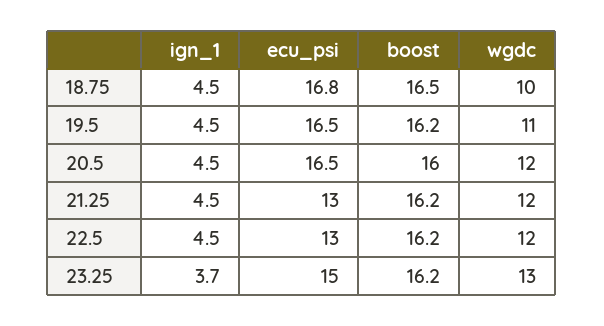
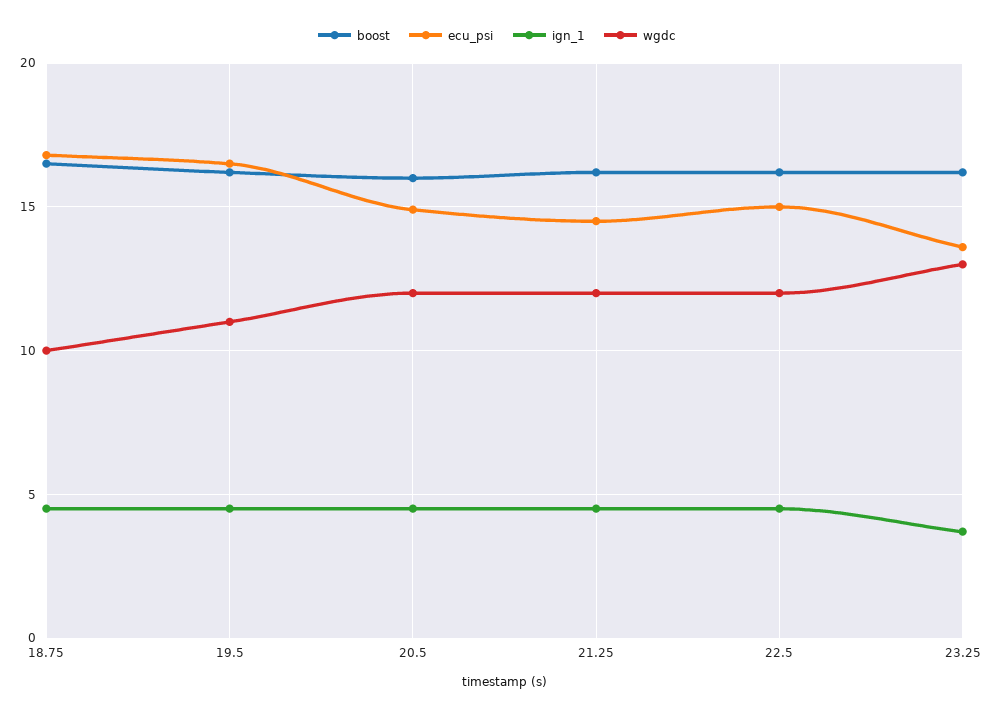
  {
    "ign_1": {
      "18.75": 4.5,
      "19.5": 4.5,
      "20.5": 4.5,
      "21.25": 4.5,
      "22.5": 4.5,
      "23.25": 3.7
    },
    "ecu_psi": {
      "18.75": 16.8,
      "19.5": 16.5,
-     "20.5": 16.5,
+     "20.5": 15,
-     "21.25": 13,
+     "21.25": 14.5,
-     "22.5": 13,
+     "22.5": 15,
-     "23.25": 15
+     "23.25": 13.5
    },
    "boost": {
      "18.75": 16.5,
      "19.5": 16.2,
      "20.5": 16,
      "21.25": 16.2,
      "22.5": 16.2,
      "23.25": 16.2
    },
    "wgdc": {
      "18.75": 10,
      "19.5": 11,
      "20.5": 12,
      "21.25": 12,
      "22.5": 12,
      "23.25": 13
    }
  }

